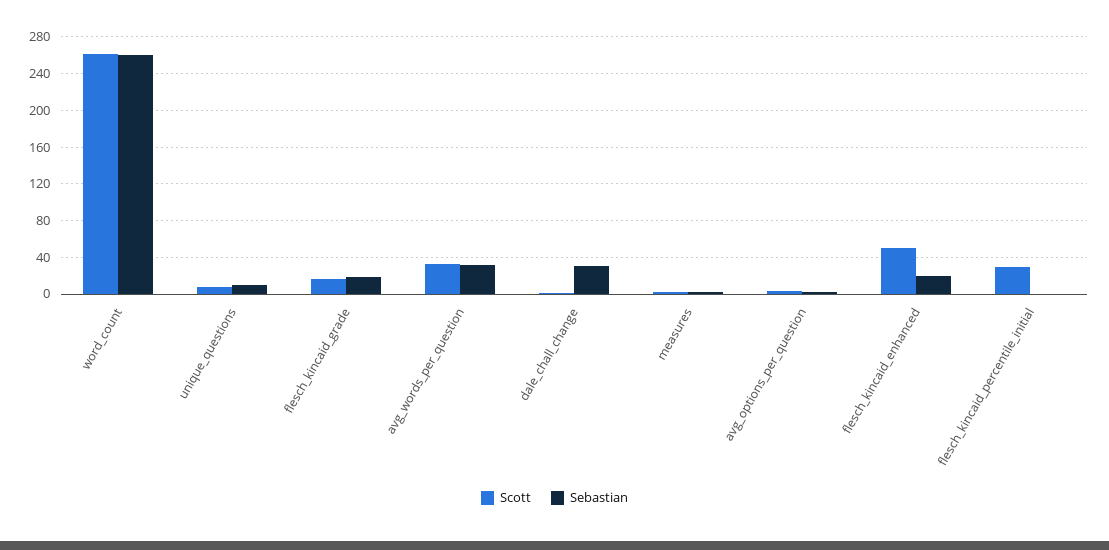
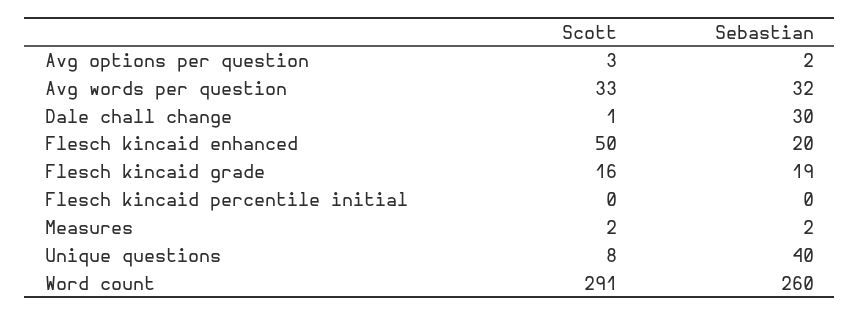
  {
    "Scott": {
-     "word_count": 260,
+     "word_count": 291,
      "unique_questions": 8,
      "flesch_kincaid_grade": 16,
      "avg_words_per_question": 33,
      "dale_chall_change": 1,
      "measures": 2,
      "avg_options_per_question": 3,
      "flesch_kincaid_enhanced": 50,
-     "flesch_kincaid_percentile_initial": 30
+     "flesch_kincaid_percentile_initial": 0
    },
    "Sebastian": {
      "word_count": 260,
-     "unique_questions": 10,
+     "unique_questions": 40,
      "flesch_kincaid_grade": 19,
      "avg_words_per_question": 32,
      "dale_chall_change": 30,
      "measures": 2,
      "avg_options_per_question": 2,
      "flesch_kincaid_enhanced": 20,
      "flesch_kincaid_percentile_initial": 0
    }
  }

